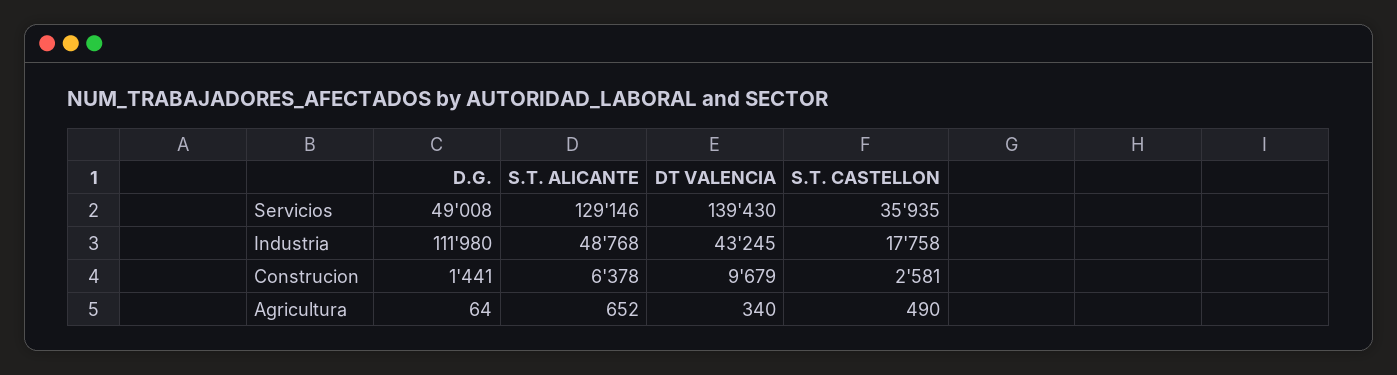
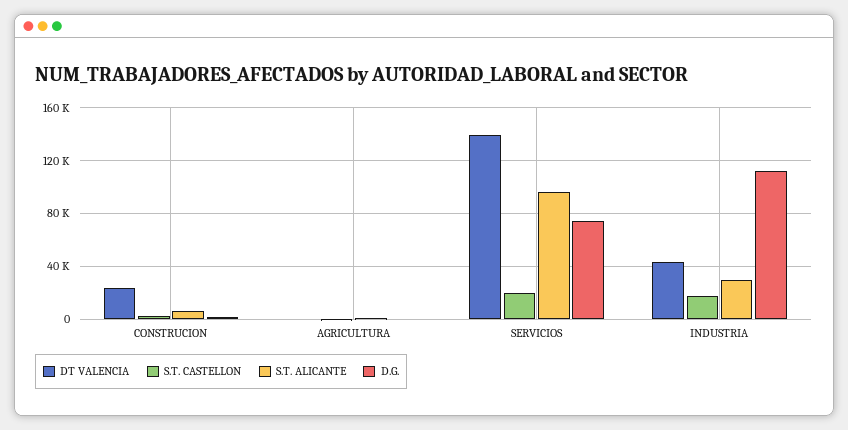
  {
    "D.G.": {
-     "Servicios": 49008,
+     "Servicios": 75000,
      "Industria": 111980,
      "Construcion": 1441,
      "Agricultura": 64
    },
    "S.T. ALICANTE": {
-     "Servicios": 129146,
+     "Servicios": 95000,
-     "Industria": 48768,
+     "Industria": 30000,
      "Construcion": 6378,
      "Agricultura": 652
    },
    "DT VALENCIA": {
      "Servicios": 139430,
      "Industria": 43245,
-     "Construcion": 9679,
+     "Construcion": 25000,
      "Agricultura": 340
    },
    "S.T. CASTELLON": {
-     "Servicios": 35935,
+     "Servicios": 20000,
      "Industria": 17758,
      "Construcion": 2581,
      "Agricultura": 490
    }
  }

